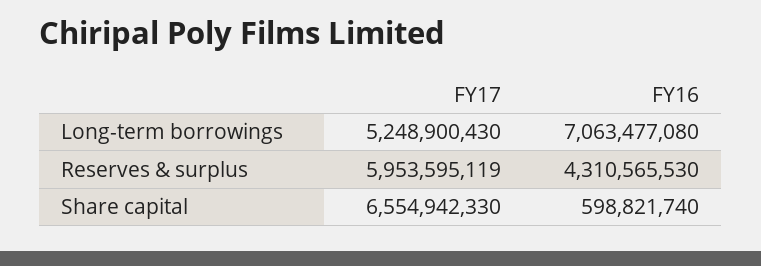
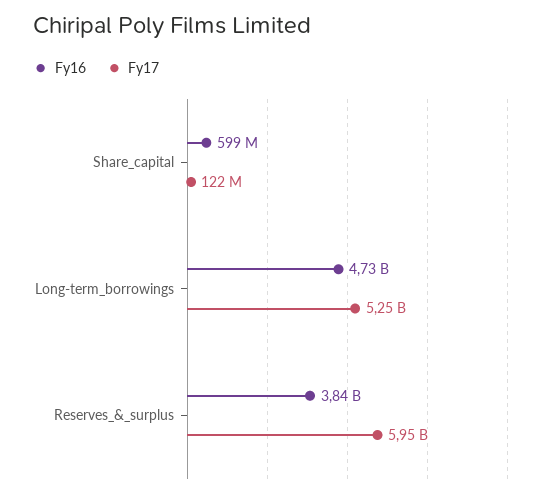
  {
    "FY17": {
      "Long-term borrowings": 5248900430,
      "Reserves & surplus": 5953595119,
-     "Share capital": 6554942330
+     "Share capital": 122000000
    },
    "FY16": {
-     "Long-term borrowings": 7063477080,
+     "Long-term borrowings": 4730000000,
-     "Reserves & surplus": 4310565530,
+     "Reserves & surplus": 3840000000,
      "Share capital": 598821740
    }
  }

